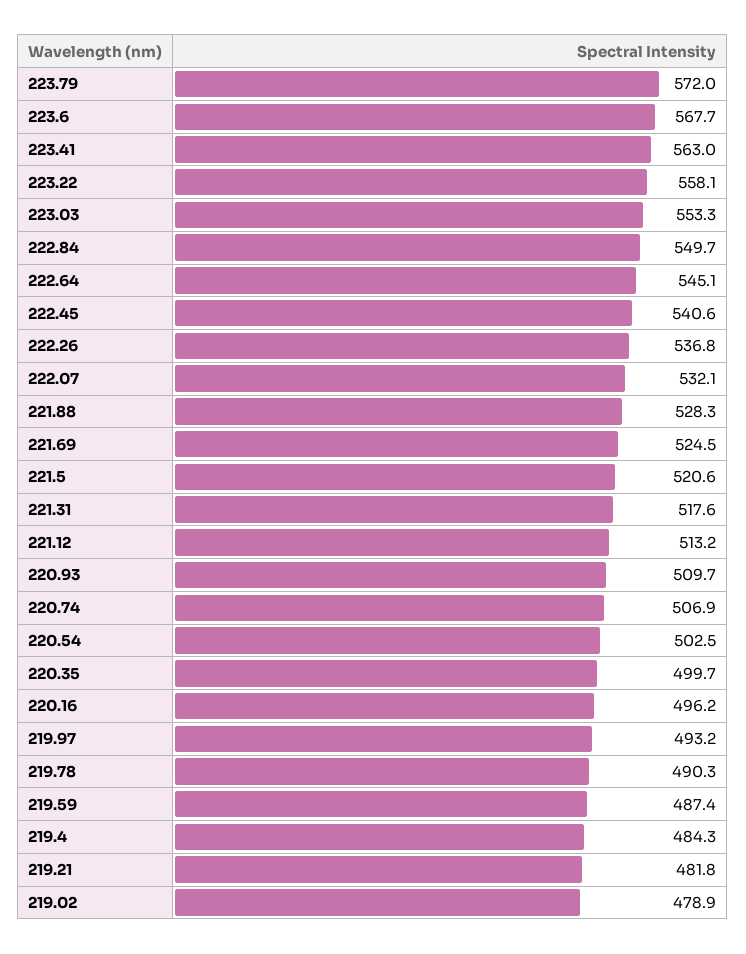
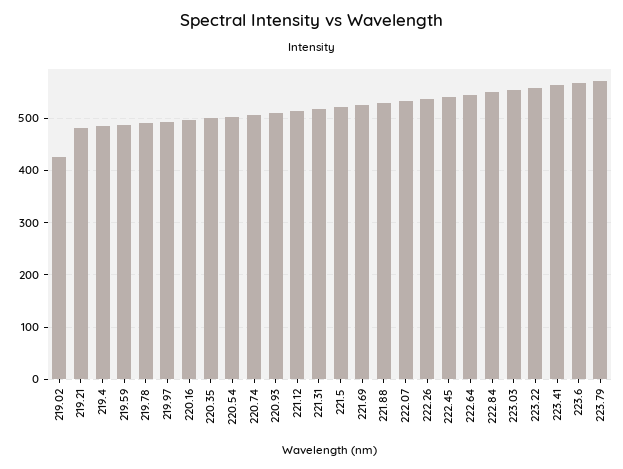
  {
    "223.79": 572,
    "223.6": 567.7,
    "223.41": 563,
    "223.22": 558.1,
    "223.03": 553.3,
    "222.84": 549.7,
    "222.64": 545.1,
    "222.45": 540.6,
    "222.26": 536.8,
    "222.07": 532.1,
    "221.88": 528.3,
    "221.69": 524.5,
    "221.5": 520.6,
    "221.31": 517.6,
    "221.12": 513.2,
    "220.93": 509.7,
    "220.74": 506.9,
    "220.54": 502.5,
    "220.35": 499.7,
    "220.16": 496.2,
    "219.97": 493.2,
    "219.78": 490.3,
    "219.59": 487.4,
    "219.4": 484.3,
    "219.21": 481.8,
-   "219.02": 478.9
+   "219.02": 420
  }

